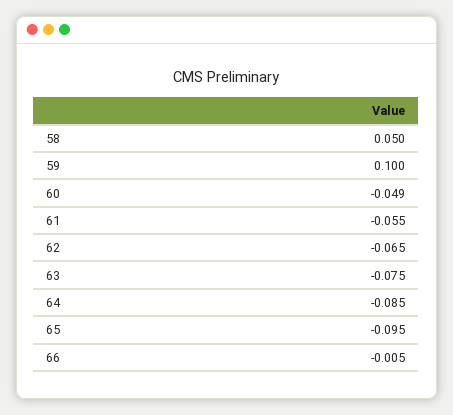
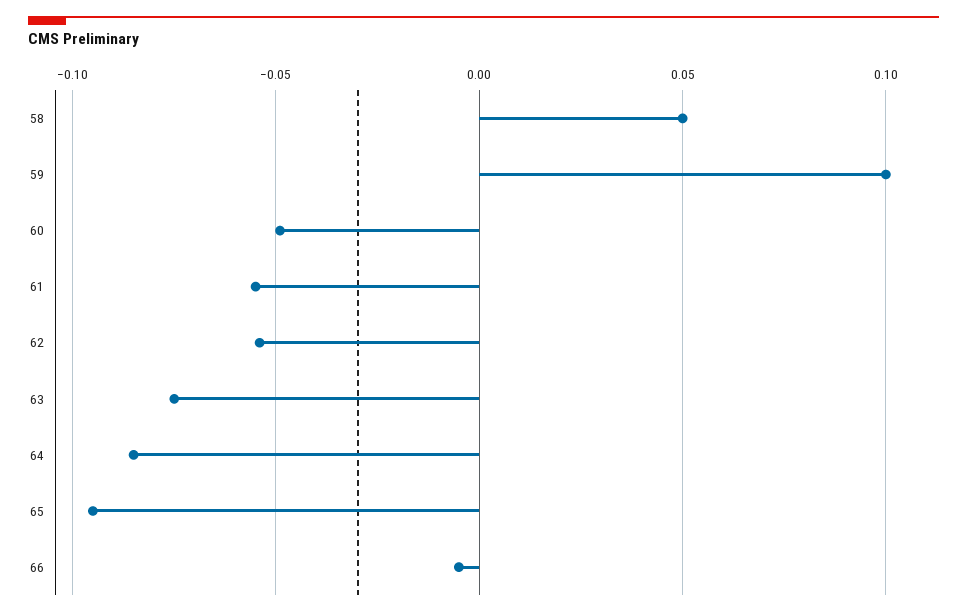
  {
    "58": 0.05,
    "59": 0.1,
    "60": -0.049,
    "61": -0.055,
-   "62": -0.065,
+   "62": -0.055,
    "63": -0.075,
    "64": -0.085,
    "65": -0.095,
    "66": -0.005
  }

